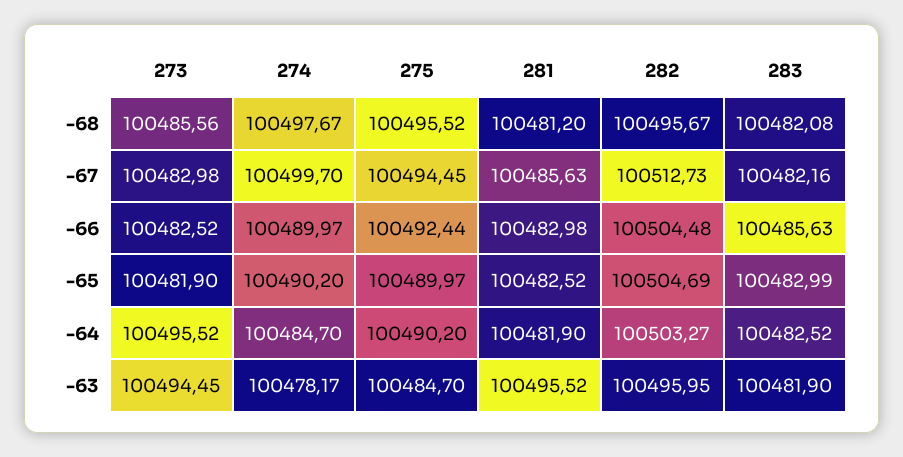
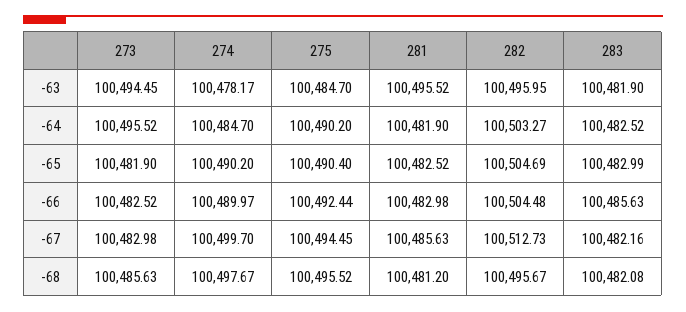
  {
    "273": {
-     "-68": 100485.56,
+     "-68": 100485.63,
      "-67": 100482.98,
      "-66": 100482.52,
      "-65": 100481.9,
      "-64": 100495.52,
      "-63": 100494.45
    },
    "274": {
      "-68": 100497.67,
      "-67": 100499.7,
      "-66": 100489.97,
      "-65": 100490.2,
      "-64": 100484.7,
      "-63": 100478.17
    },
    "275": {
      "-68": 100495.52,
      "-67": 100494.45,
      "-66": 100492.44,
-     "-65": 100489.97,
+     "-65": 100490.4,
      "-64": 100490.2,
      "-63": 100484.7
    },
    "281": {
      "-68": 100481.2,
      "-67": 100485.63,
      "-66": 100482.98,
      "-65": 100482.52,
      "-64": 100481.9,
      "-63": 100495.52
    },
    "282": {
      "-68": 100495.67,
      "-67": 100512.73,
      "-66": 100504.48,
      "-65": 100504.69,
      "-64": 100503.27,
      "-63": 100495.95
    },
    "283": {
      "-68": 100482.08,
      "-67": 100482.16,
      "-66": 100485.63,
      "-65": 100482.99,
      "-64": 100482.52,
      "-63": 100481.9
    }
  }

